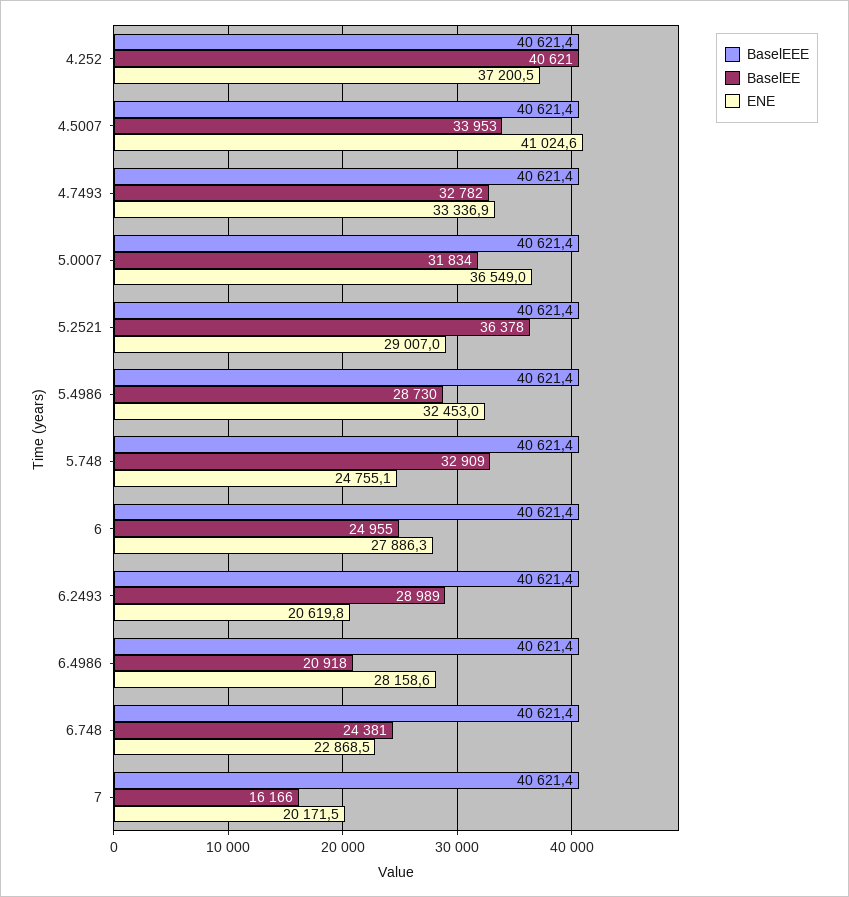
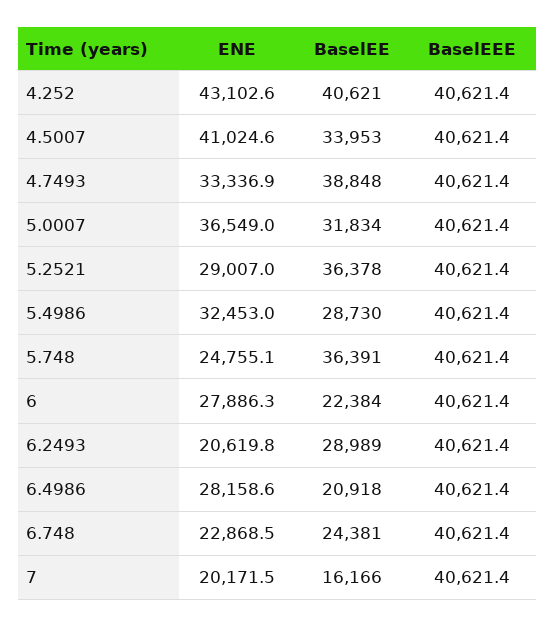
  {
    "BaselEEE": {
      "4.252": 40621.4,
      "4.5007": 40621.4,
      "4.7493": 40621.4,
      "5.0007": 40621.4,
      "5.2521": 40621.4,
      "5.4986": 40621.4,
      "5.748": 40621.4,
      "6": 40621.4,
      "6.2493": 40621.4,
      "6.4986": 40621.4,
      "6.748": 40621.4,
      "7": 40621.4
    },
    "BaselEE": {
      "4.252": 40621,
      "4.5007": 33953,
-     "4.7493": 32782,
+     "4.7493": 38848,
      "5.0007": 31834,
      "5.2521": 36378,
      "5.4986": 28730,
-     "5.748": 32909,
+     "5.748": 36391,
-     "6": 24955,
+     "6": 22384,
      "6.2493": 28989,
      "6.4986": 20918,
      "6.748": 24381,
      "7": 16166
    },
    "ENE": {
-     "4.252": 37200.5,
+     "4.252": 43102.6,
      "4.5007": 41024.6,
      "4.7493": 33336.9,
      "5.0007": 36549,
      "5.2521": 29007,
      "5.4986": 32453,
      "5.748": 24755.1,
      "6": 27886.3,
      "6.2493": 20619.8,
      "6.4986": 28158.6,
      "6.748": 22868.5,
      "7": 20171.5
    }
  }

